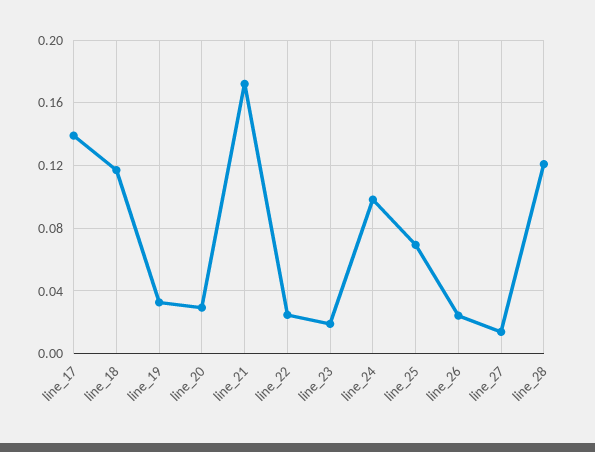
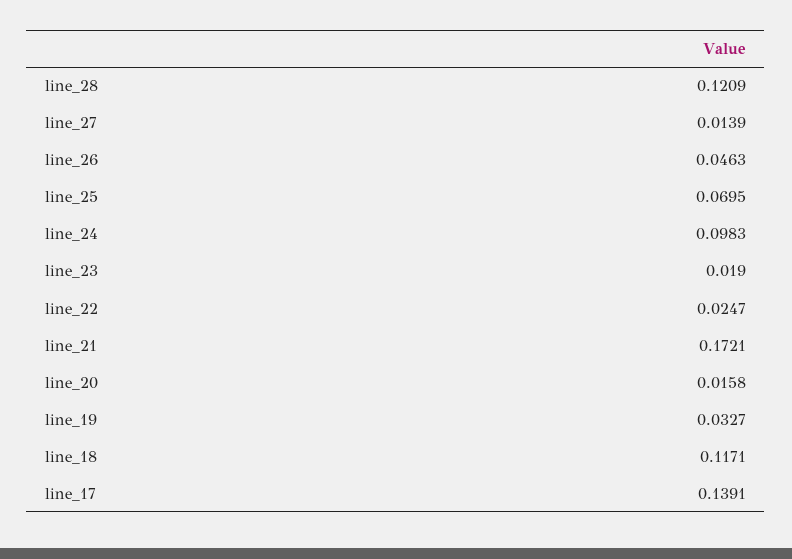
  {
    "line_17": 0.1391,
    "line_18": 0.1171,
    "line_19": 0.0327,
-   "line_20": 0.03,
+   "line_20": 0.0158,
    "line_21": 0.1721,
    "line_22": 0.0247,
    "line_23": 0.019,
    "line_24": 0.0983,
    "line_25": 0.0695,
-   "line_26": 0.025,
+   "line_26": 0.0463,
    "line_27": 0.0139,
    "line_28": 0.1209
  }

